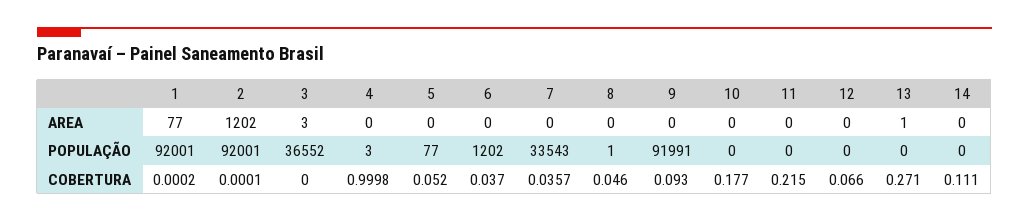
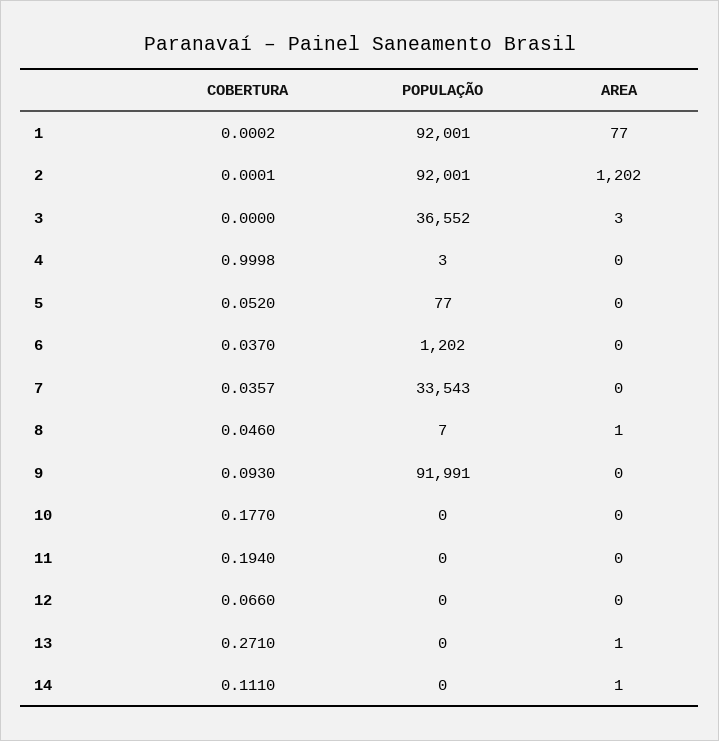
  {
    "1": {
      "AREA": 77,
      "POPULAÇÃO": 92001,
      "COBERTURA": 0.0002
    },
    "2": {
      "AREA": 1202,
      "POPULAÇÃO": 92001,
      "COBERTURA": 0.0001
    },
    "3": {
      "AREA": 3,
      "POPULAÇÃO": 36552,
      "COBERTURA": 0
    },
    "4": {
      "AREA": 0,
      "POPULAÇÃO": 3,
      "COBERTURA": 0.9998
    },
    "5": {
      "AREA": 0,
      "POPULAÇÃO": 77,
      "COBERTURA": 0.052
    },
    "6": {
      "AREA": 0,
      "POPULAÇÃO": 1202,
      "COBERTURA": 0.037
    },
    "7": {
      "AREA": 0,
      "POPULAÇÃO": 33543,
      "COBERTURA": 0.0357
    },
    "8": {
-     "AREA": 0,
+     "AREA": 1,
-     "POPULAÇÃO": 1,
+     "POPULAÇÃO": 7,
      "COBERTURA": 0.046
    },
    "9": {
      "AREA": 0,
      "POPULAÇÃO": 91991,
      "COBERTURA": 0.093
    },
    "10": {
      "AREA": 0,
      "POPULAÇÃO": 0,
      "COBERTURA": 0.177
    },
    "11": {
      "AREA": 0,
      "POPULAÇÃO": 0,
-     "COBERTURA": 0.215
+     "COBERTURA": 0.194
    },
    "12": {
      "AREA": 0,
      "POPULAÇÃO": 0,
      "COBERTURA": 0.066
    },
    "13": {
      "AREA": 1,
      "POPULAÇÃO": 0,
      "COBERTURA": 0.271
    },
    "14": {
-     "AREA": 0,
+     "AREA": 1,
      "POPULAÇÃO": 0,
      "COBERTURA": 0.111
    }
  }

